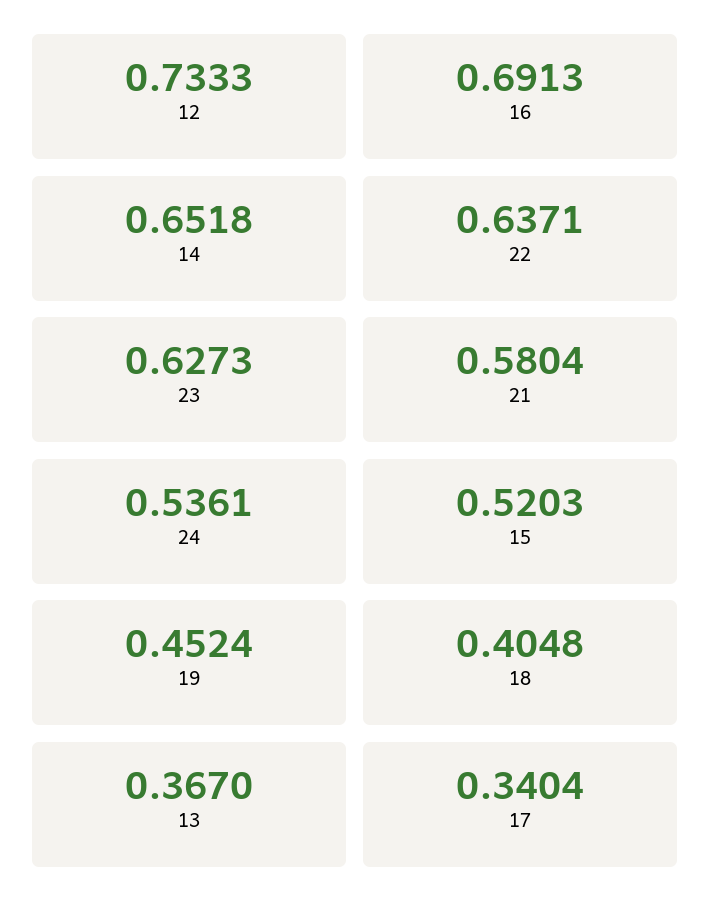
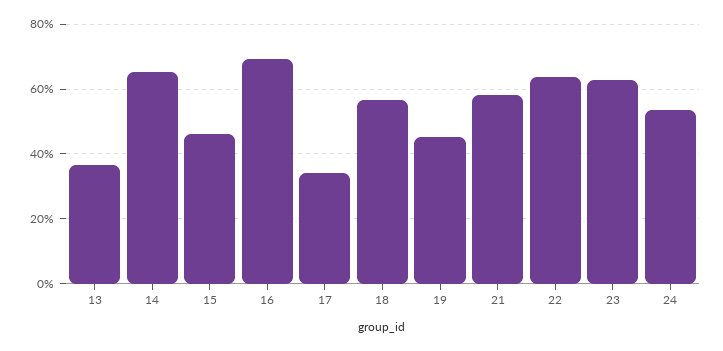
  {
-   "12": 0.7333,
    "16": 0.6913,
    "14": 0.6518,
    "22": 0.6371,
    "23": 0.6273,
    "21": 0.5804,
    "24": 0.5361,
-   "15": 0.5203,
+   "15": 0.46,
    "19": 0.4524,
-   "18": 0.4048,
+   "18": 0.56,
    "13": 0.367,
    "17": 0.3404
  }

